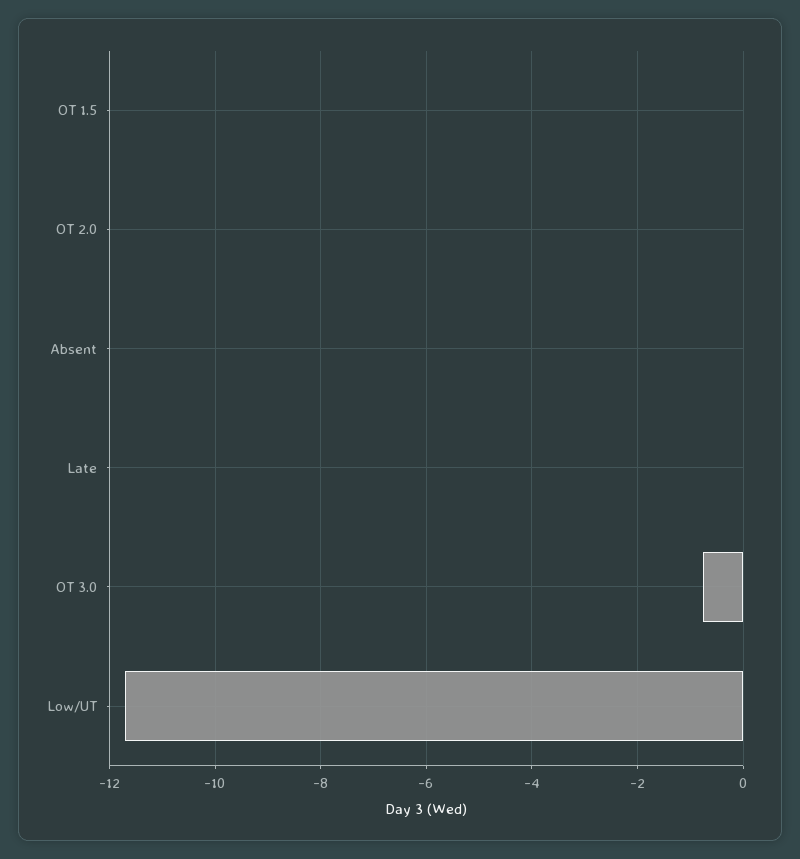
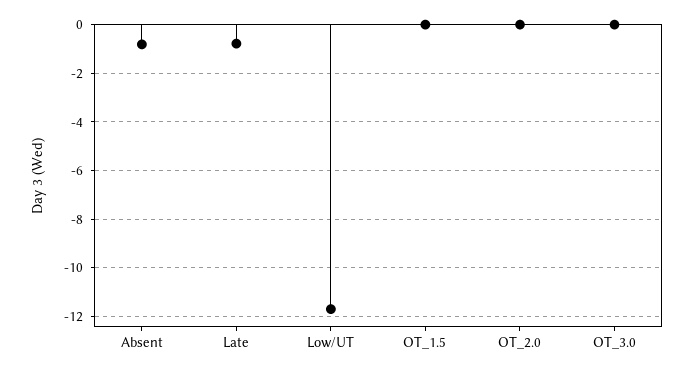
  {
    "OT 1.5": 0,
    "OT 2.0": 0,
-   "Absent": 0,
+   "Absent": -0.75,
-   "Late": 0,
+   "Late": -0.75,
-   "OT 3.0": -0.8,
+   "OT 3.0": 0,
    "Low/UT": -11.8
  }

